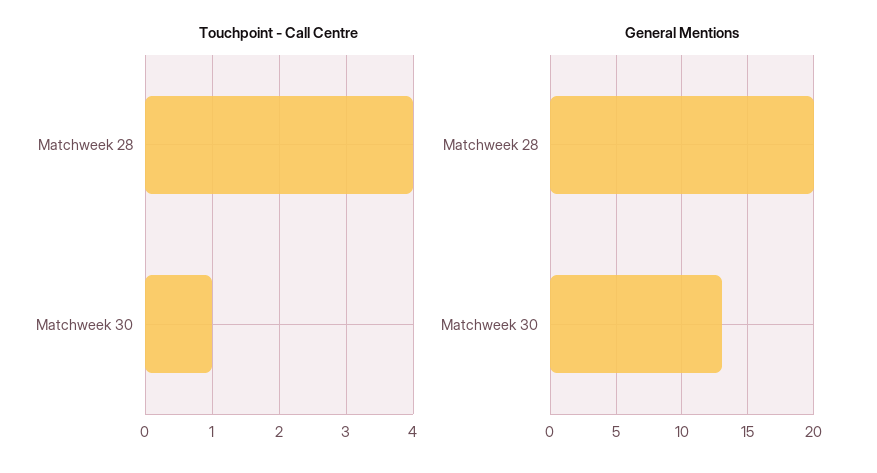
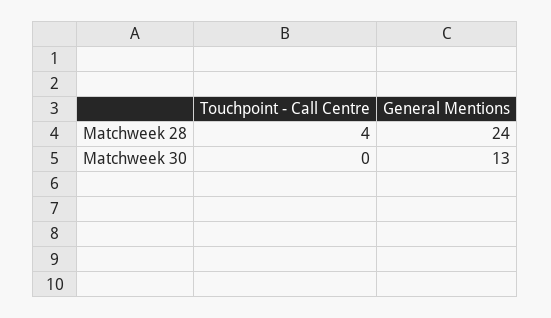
  {
    "Touchpoint - Call Centre": {
      "Matchweek 28": 4,
-     "Matchweek 30": 1
+     "Matchweek 30": 0
    },
    "General Mentions": {
-     "Matchweek 28": 20,
+     "Matchweek 28": 24,
      "Matchweek 30": 13
    }
  }

